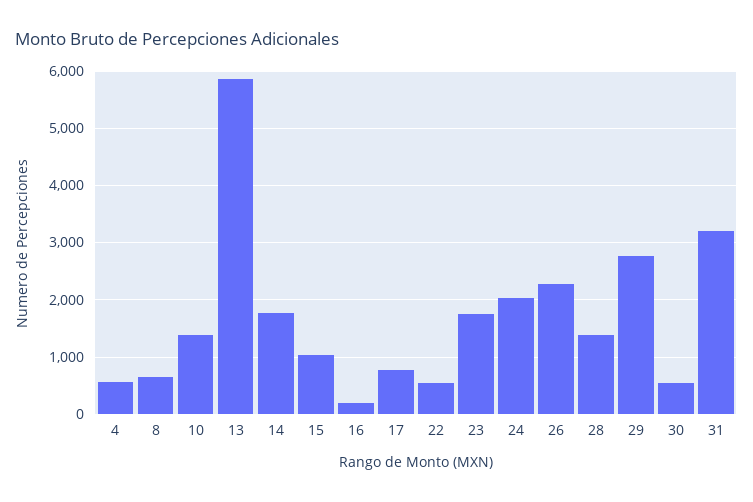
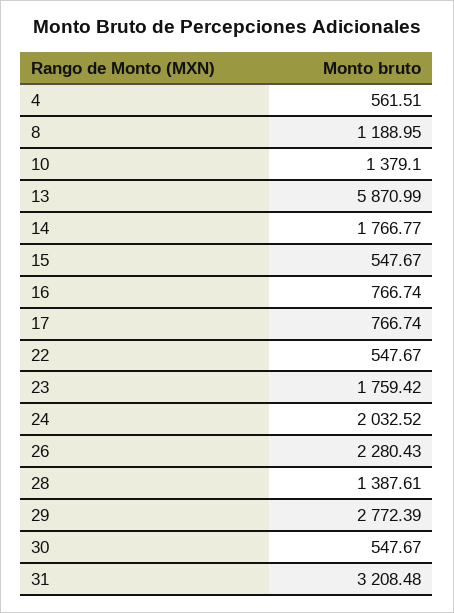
  {
    "4": 561.51,
-   "8": 600,
+   "8": 1188.95,
    "10": 1379.1,
    "13": 5870.99,
    "14": 1766.77,
-   "15": 1000,
+   "15": 547.67,
-   "16": 200,
+   "16": 766.74,
    "17": 766.74,
    "22": 547.67,
    "23": 1759.42,
    "24": 2032.52,
    "26": 2280.43,
    "28": 1387.61,
    "29": 2772.39,
    "30": 547.67,
    "31": 3208.48
  }

